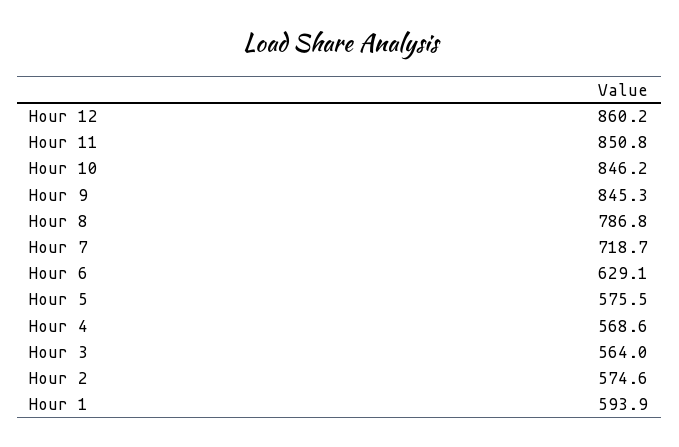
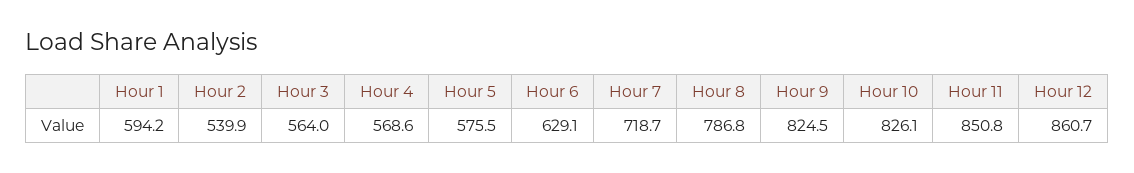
  {
-   "Hour 12": 860.2,
+   "Hour 12": 860.7,
    "Hour 11": 850.8,
-   "Hour 10": 846.2,
+   "Hour 10": 826.1,
-   "Hour 9": 845.3,
+   "Hour 9": 824.5,
    "Hour 8": 786.8,
    "Hour 7": 718.7,
    "Hour 6": 629.1,
    "Hour 5": 575.5,
    "Hour 4": 568.6,
    "Hour 3": 564,
-   "Hour 2": 574.6,
+   "Hour 2": 539.9,
-   "Hour 1": 593.9
+   "Hour 1": 594.2
  }

